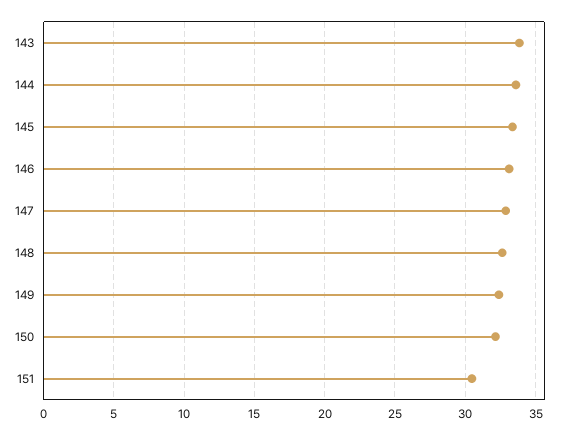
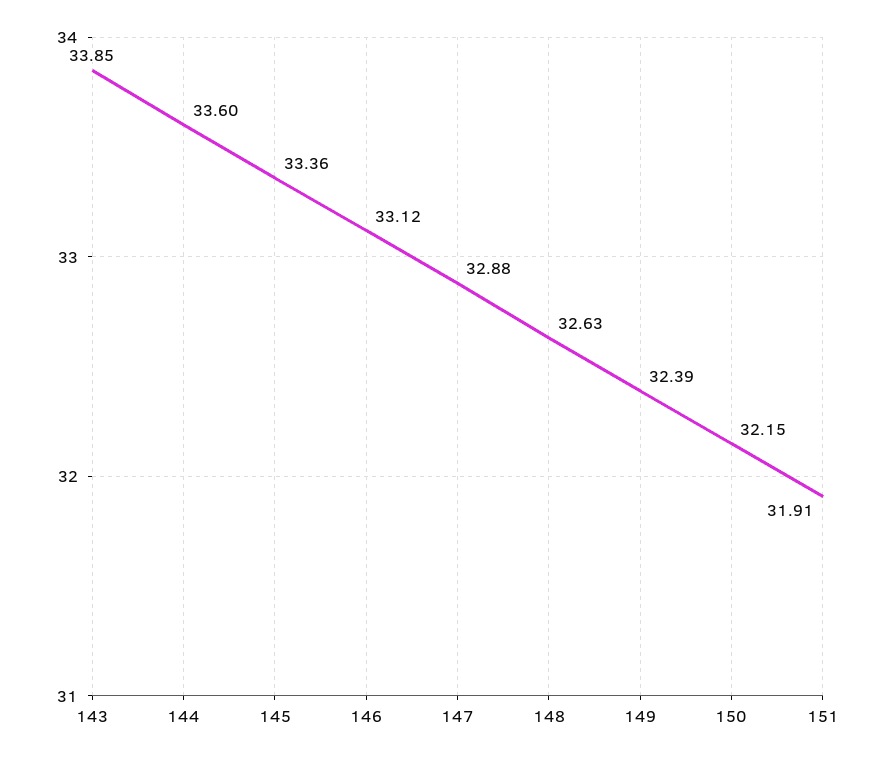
  {
    "143": 33.85,
    "144": 33.6,
    "145": 33.36,
    "146": 33.12,
    "147": 32.88,
    "148": 32.63,
    "149": 32.39,
    "150": 32.15,
-   "151": 30.5
+   "151": 31.91
  }

